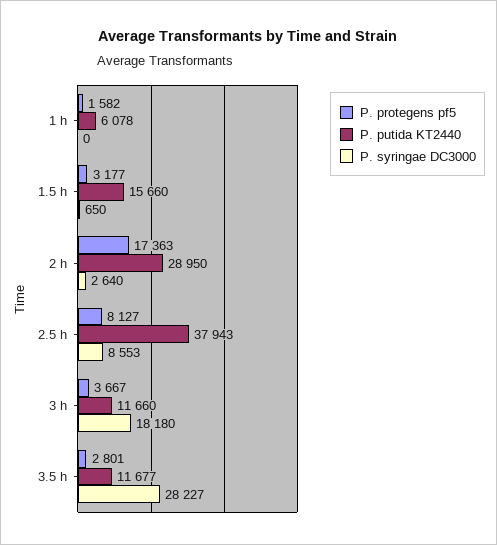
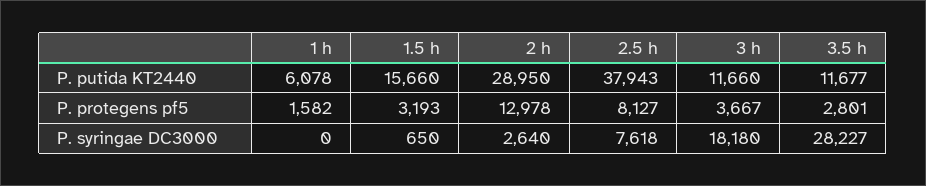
  {
    "P. protegens pf5": {
      "1 h": 1582,
-     "1.5 h": 3177,
+     "1.5 h": 3193,
-     "2 h": 17363,
+     "2 h": 12978,
      "2.5 h": 8127,
      "3 h": 3667,
      "3.5 h": 2801
    },
    "P. putida KT2440": {
      "1 h": 6078,
      "1.5 h": 15660,
      "2 h": 28950,
      "2.5 h": 37943,
      "3 h": 11660,
      "3.5 h": 11677
    },
    "P. syringae DC3000": {
      "1 h": 0,
      "1.5 h": 650,
      "2 h": 2640,
-     "2.5 h": 8553,
+     "2.5 h": 7618,
      "3 h": 18180,
      "3.5 h": 28227
    }
  }

